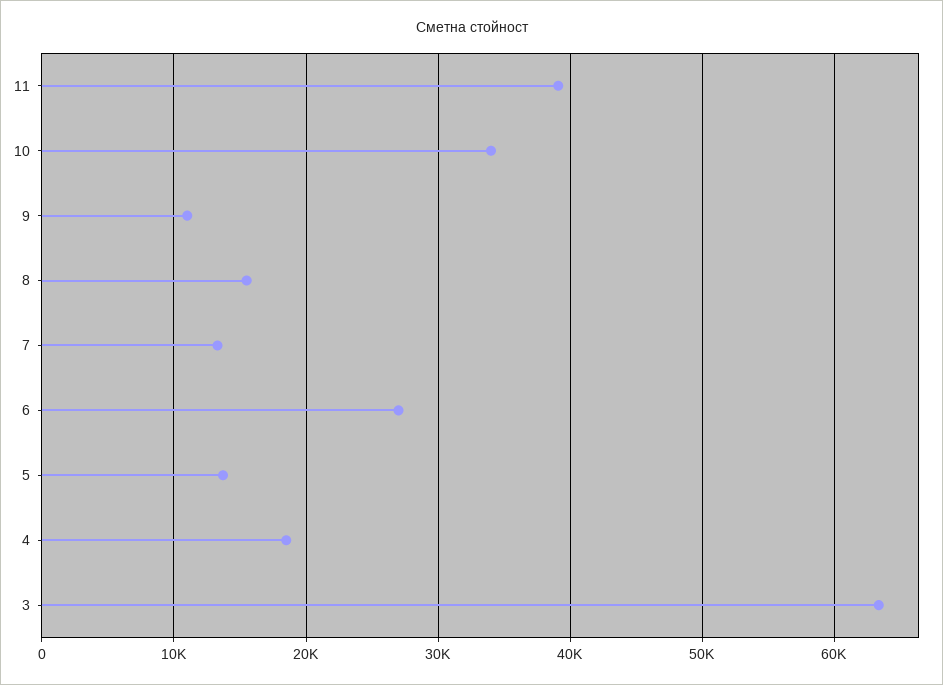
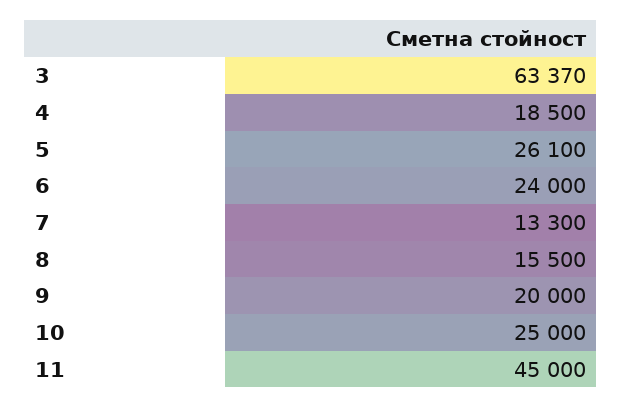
  {
-   "11": 39000,
+   "11": 45000,
-   "10": 34000,
+   "10": 25000,
-   "9": 11000,
+   "9": 20000,
    "8": 15500,
    "7": 13300,
-   "6": 27000,
+   "6": 24000,
-   "5": 14000,
+   "5": 26100,
    "4": 18500,
    "3": 63370
  }

